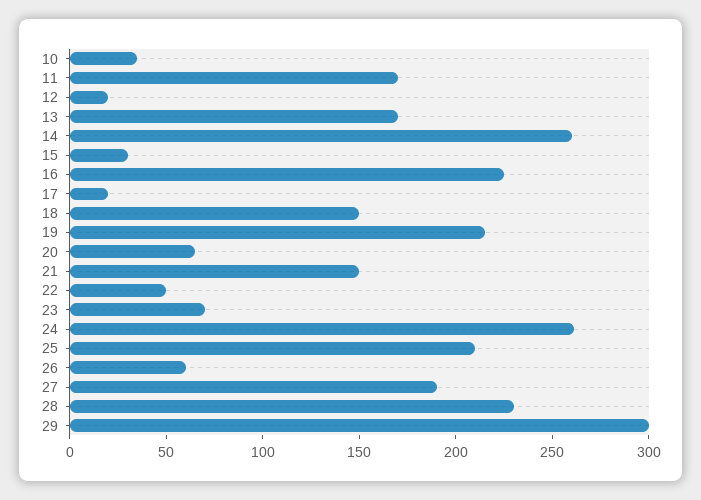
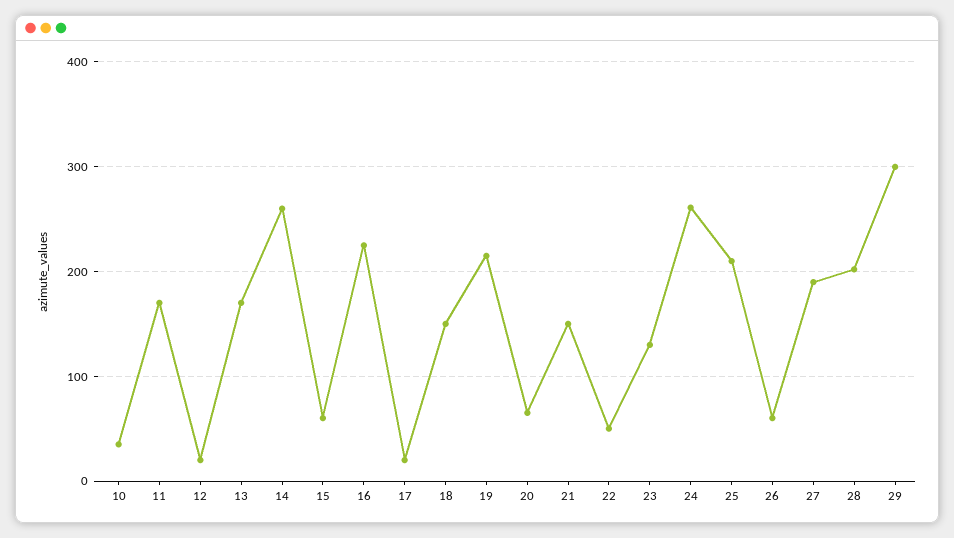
  {
    "10": 40,
    "11": 170,
    "12": 20,
    "13": 170,
    "14": 260,
-   "15": 30,
+   "15": 60,
    "16": 230,
    "17": 20,
    "18": 150,
    "19": 220,
    "20": 70,
    "21": 150,
    "22": 50,
-   "23": 70,
+   "23": 130,
    "24": 260,
    "25": 210,
    "26": 60,
    "27": 190,
-   "28": 230,
+   "28": 200,
    "29": 300
  }

